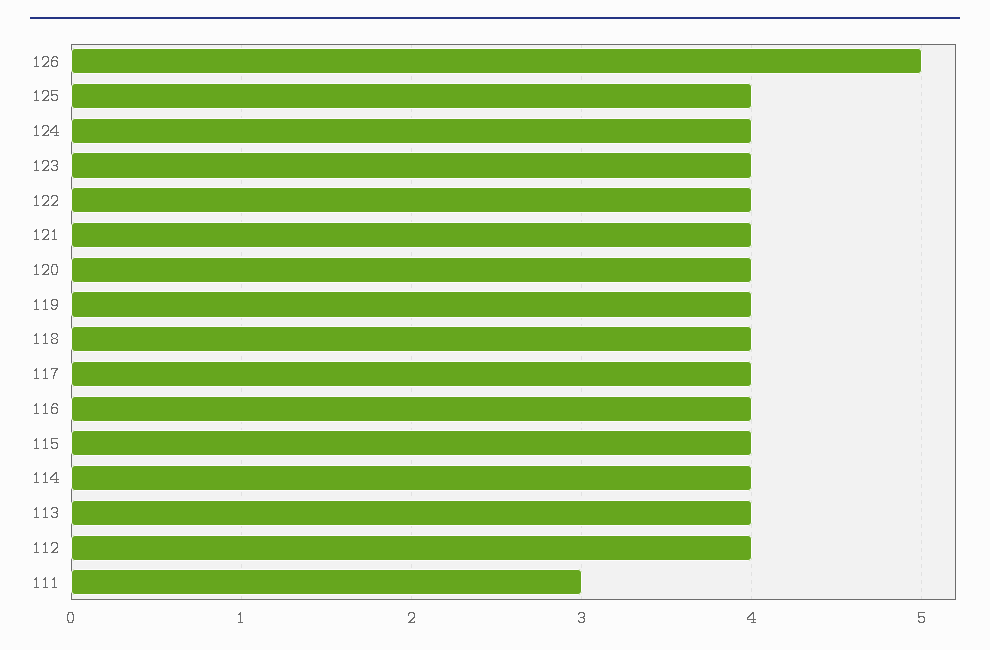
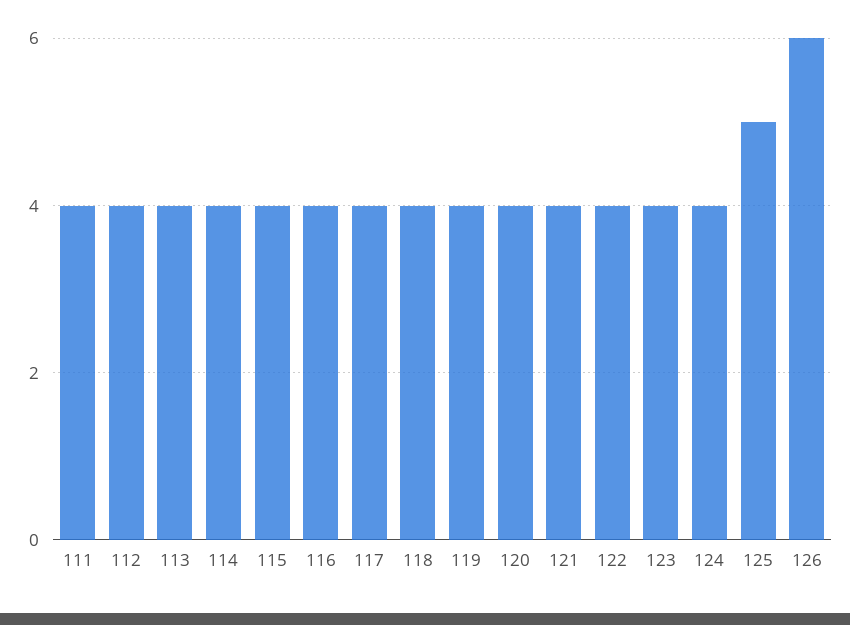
  {
-   "126": 5,
+   "126": 6,
-   "125": 4,
+   "125": 5,
    "124": 4,
    "123": 4,
    "122": 4,
    "121": 4,
    "120": 4,
    "119": 4,
    "118": 4,
    "117": 4,
    "116": 4,
    "115": 4,
    "114": 4,
    "113": 4,
    "112": 4,
-   "111": 3
+   "111": 4
  }

